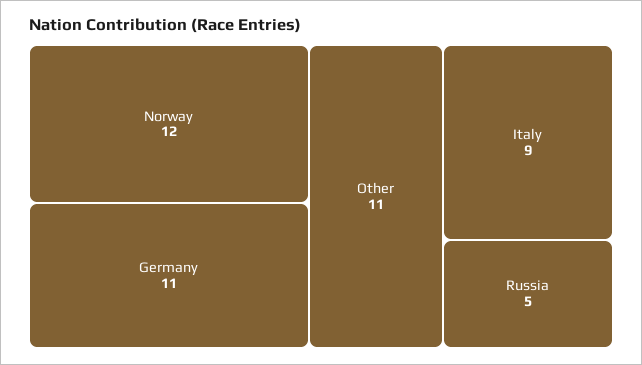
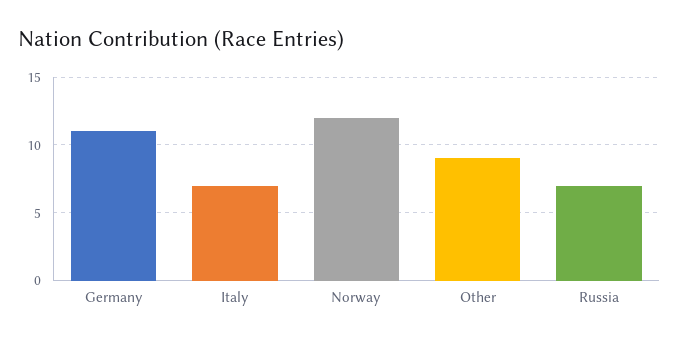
  {
    "Norway": 12,
    "Germany": 11,
-   "Other": 11,
+   "Other": 9,
-   "Italy": 9,
+   "Italy": 7,
-   "Russia": 5
+   "Russia": 7
  }

